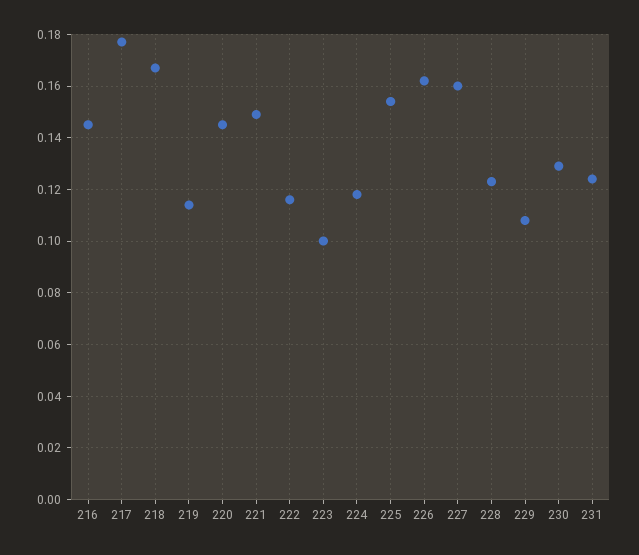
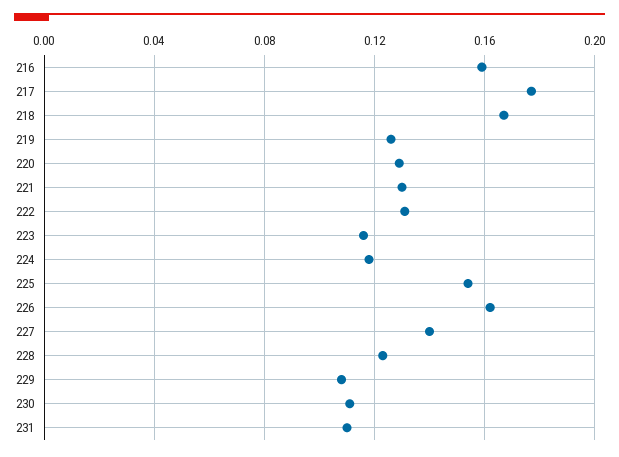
  {
-   "216": 0.145,
+   "216": 0.16,
    "217": 0.175,
    "218": 0.165,
-   "219": 0.115,
+   "219": 0.125,
-   "220": 0.145,
+   "220": 0.13,
-   "221": 0.15,
+   "221": 0.13,
-   "222": 0.115,
+   "222": 0.13,
-   "223": 0.1,
+   "223": 0.115,
    "224": 0.12,
    "225": 0.155,
    "226": 0.16,
-   "227": 0.16,
+   "227": 0.14,
    "228": 0.125,
    "229": 0.11,
-   "230": 0.13,
+   "230": 0.11,
-   "231": 0.125
+   "231": 0.11
  }

